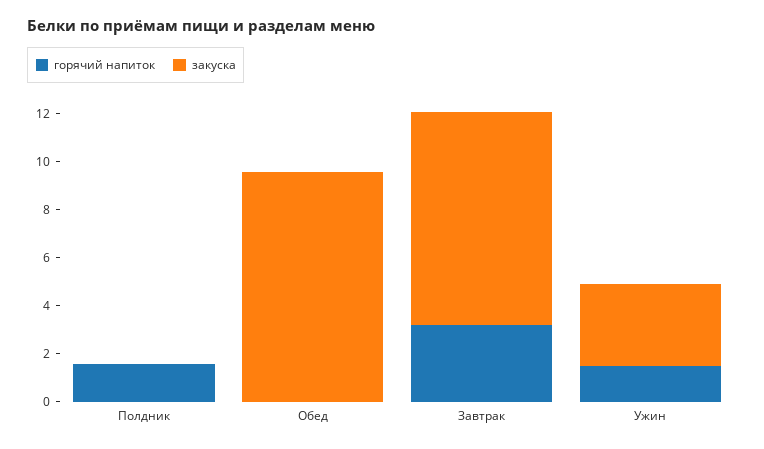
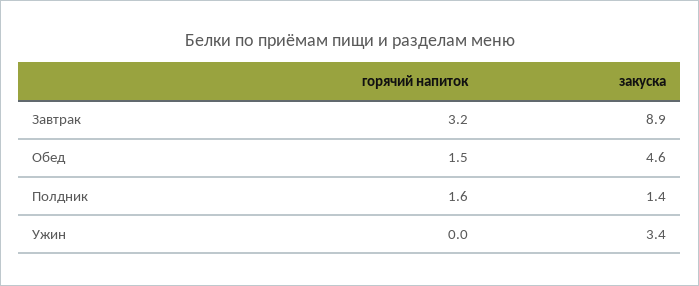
  {
    "горячий напиток": {
      "Полдник": 1.6,
-     "Обед": 0,
+     "Обед": 1.5,
      "Завтрак": 3.2,
-     "Ужин": 1.5
+     "Ужин": 0
    },
    "закуска": {
-     "Полдник": 0,
+     "Полдник": 1.4,
-     "Обед": 9.5,
+     "Обед": 4.6,
      "Завтрак": 8.9,
      "Ужин": 3.4
    }
  }

